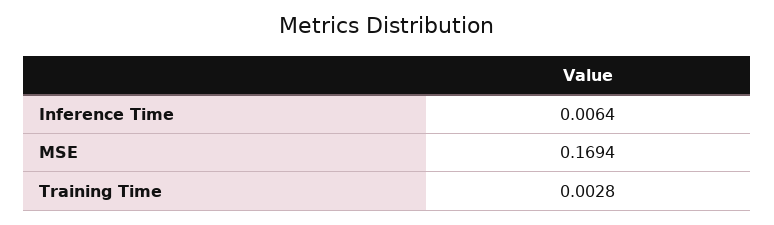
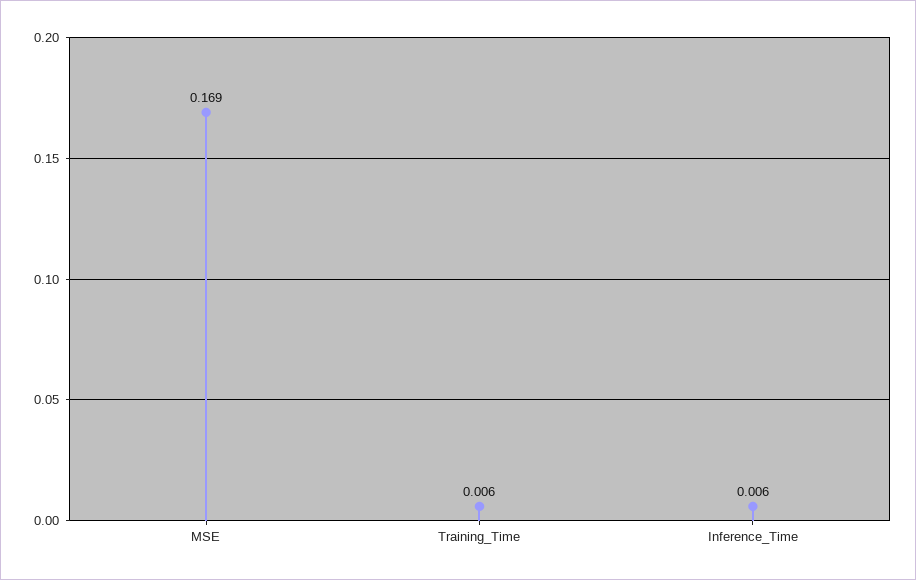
  {
    "Inference Time": 0.0064,
    "MSE": 0.1694,
-   "Training Time": 0.0028
+   "Training Time": 0.006
  }

